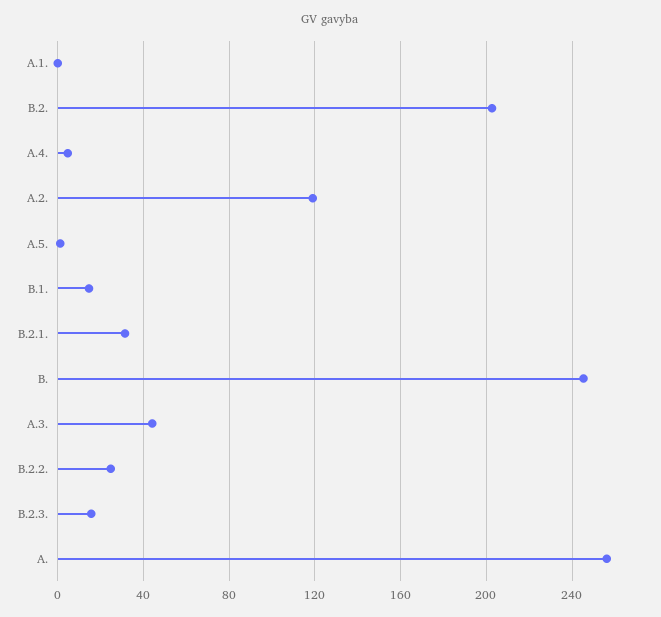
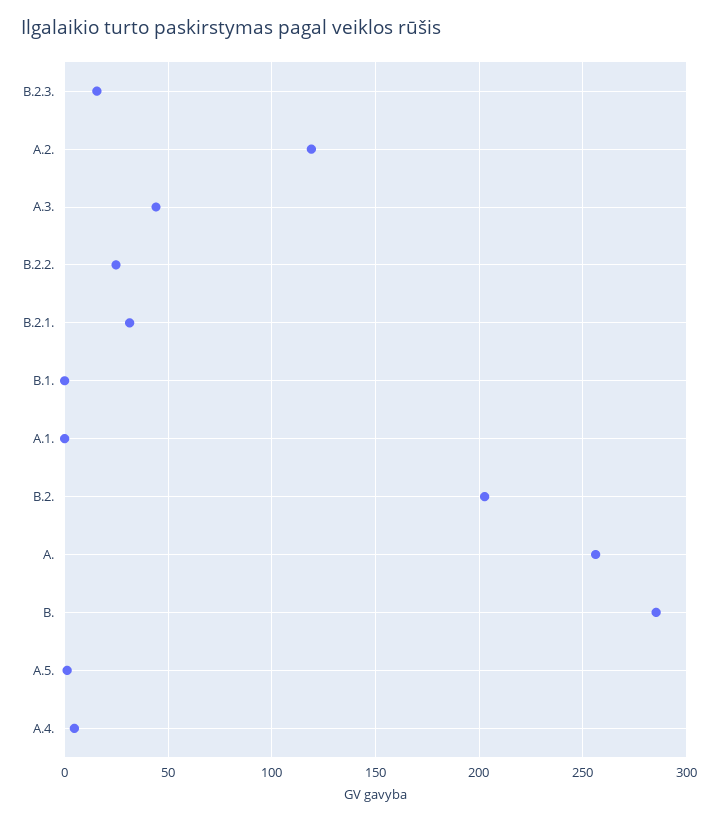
  {
    "A.1.": 0,
    "B.2.": 205,
    "A.4.": 5,
    "A.2.": 120,
    "A.5.": 0,
-   "B.1.": 15,
+   "B.1.": 0,
    "B.2.1.": 30,
-   "B.": 245,
+   "B.": 285,
    "A.3.": 45,
    "B.2.2.": 25,
    "B.2.3.": 15,
    "A.": 255
  }

